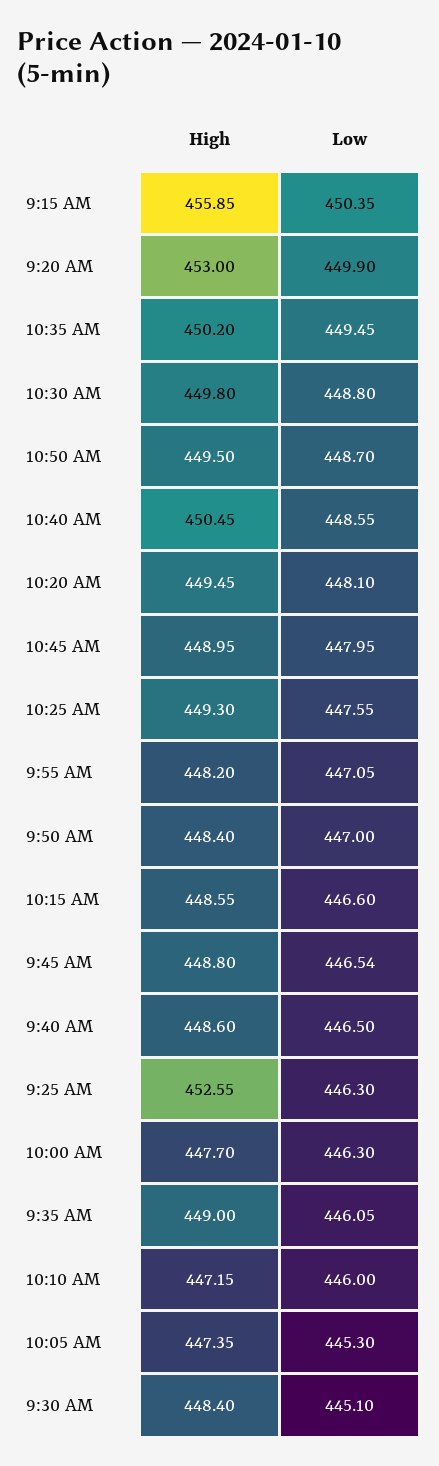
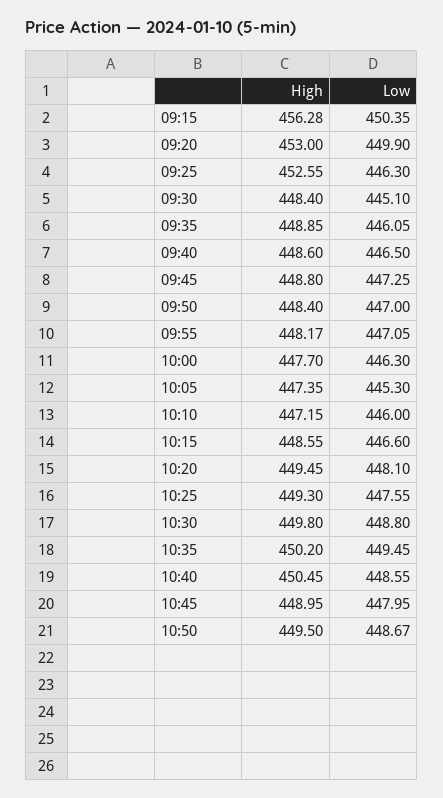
  {
    "High": {
-     "9:15 AM": 455.85,
+     "9:15 AM": 456.28,
      "9:20 AM": 453,
      "10:35 AM": 450.2,
      "10:30 AM": 449.8,
      "10:50 AM": 449.5,
      "10:40 AM": 450.45,
      "10:20 AM": 449.45,
      "10:45 AM": 448.95,
      "10:25 AM": 449.3,
-     "9:55 AM": 448.2,
+     "9:55 AM": 448.17,
      "9:50 AM": 448.4,
      "10:15 AM": 448.55,
      "9:45 AM": 448.8,
      "9:40 AM": 448.6,
      "9:25 AM": 452.55,
      "10:00 AM": 447.7,
-     "9:35 AM": 449,
+     "9:35 AM": 448.85,
      "10:10 AM": 447.15,
      "10:05 AM": 447.35,
      "9:30 AM": 448.4
    },
    "Low": {
      "9:15 AM": 450.35,
      "9:20 AM": 449.9,
      "10:35 AM": 449.45,
      "10:30 AM": 448.8,
-     "10:50 AM": 448.7,
+     "10:50 AM": 448.67,
      "10:40 AM": 448.55,
      "10:20 AM": 448.1,
      "10:45 AM": 447.95,
      "10:25 AM": 447.55,
      "9:55 AM": 447.05,
      "9:50 AM": 447,
      "10:15 AM": 446.6,
-     "9:45 AM": 446.54,
+     "9:45 AM": 447.25,
      "9:40 AM": 446.5,
      "9:25 AM": 446.3,
      "10:00 AM": 446.3,
      "9:35 AM": 446.05,
      "10:10 AM": 446,
      "10:05 AM": 445.3,
      "9:30 AM": 445.1
    }
  }

